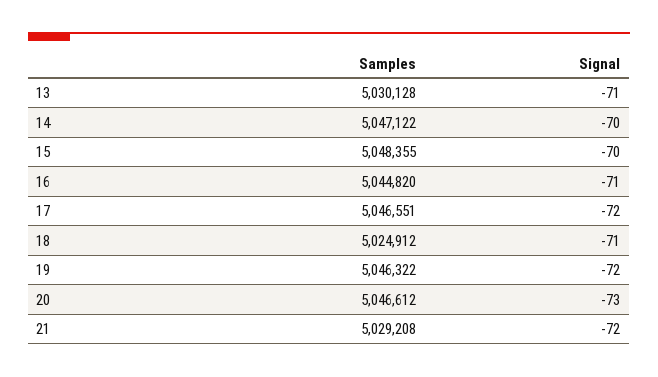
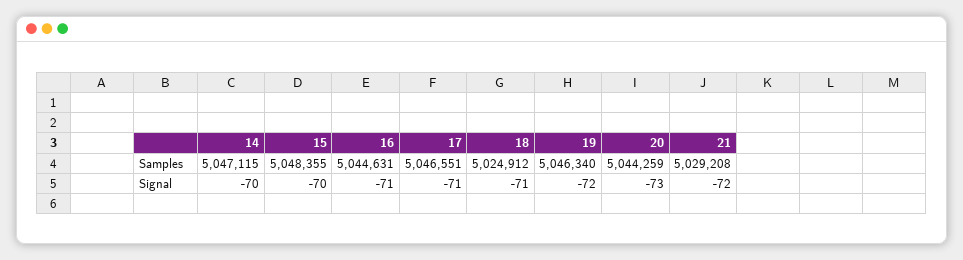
  {
    "Samples": {
-     "13": 5030128,
-     "14": 5047122,
+     "14": 5047115,
      "15": 5048355,
-     "16": 5044820,
+     "16": 5044631,
      "17": 5046551,
      "18": 5024912,
-     "19": 5046322,
+     "19": 5046340,
-     "20": 5046612,
+     "20": 5044259,
      "21": 5029208
    },
    "Signal": {
-     "13": -71,
      "14": -70,
      "15": -70,
      "16": -71,
-     "17": -72,
+     "17": -71,
      "18": -71,
      "19": -72,
      "20": -73,
      "21": -72
    }
  }

